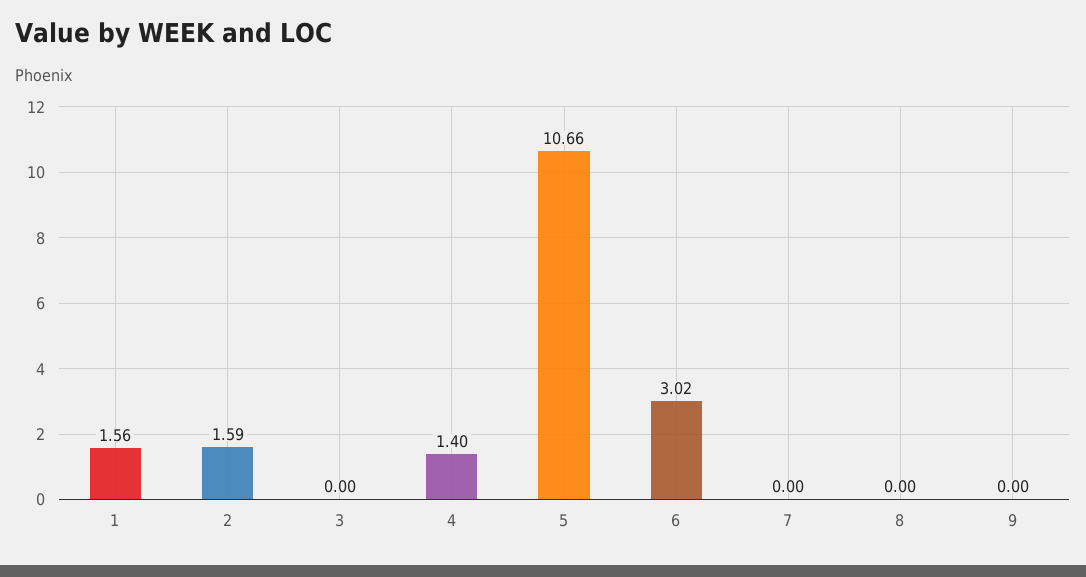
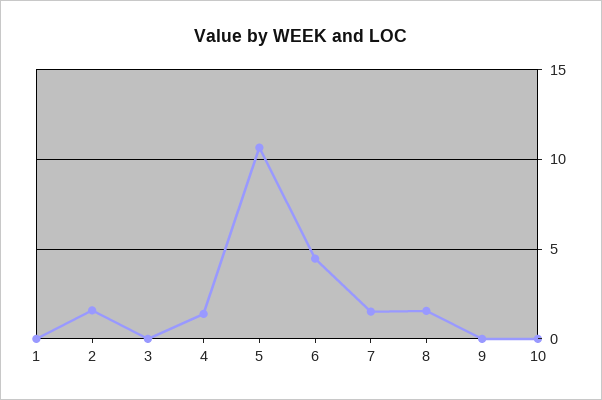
  {
-   "1": 1.56,
+   "1": 0,
    "2": 1.59,
    "3": 0,
    "4": 1.4,
    "5": 10.66,
-   "6": 3.02,
+   "6": 4.5,
-   "7": 0,
+   "7": 1.5,
-   "8": 0,
+   "8": 1.5,
-   "9": 0
+   "9": 0,
+   "10": 0
  }

